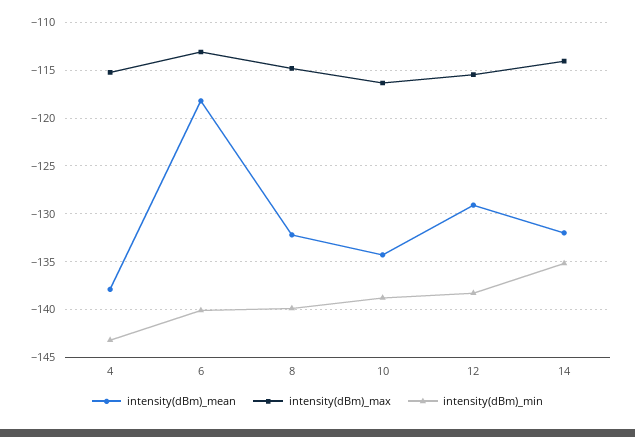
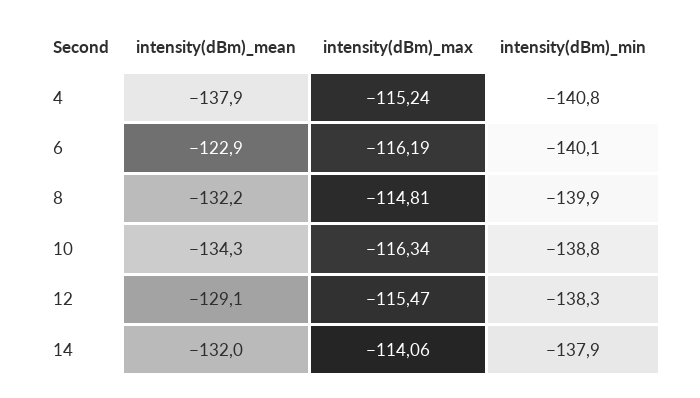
  {
    "intensity(dBm)_mean": {
      "4": -137.9,
-     "6": -118,
+     "6": -122.9,
      "8": -132.2,
      "10": -134.3,
      "12": -129.1,
      "14": -132
    },
    "intensity(dBm)_max": {
      "4": -115.24,
-     "6": -113,
+     "6": -116.19,
      "8": -114.81,
      "10": -116.34,
      "12": -115.47,
      "14": -114.06
    },
    "intensity(dBm)_min": {
-     "4": -143,
+     "4": -140.8,
      "6": -140.1,
      "8": -139.9,
      "10": -138.8,
      "12": -138.3,
-     "14": -135
+     "14": -137.9
    }
  }

